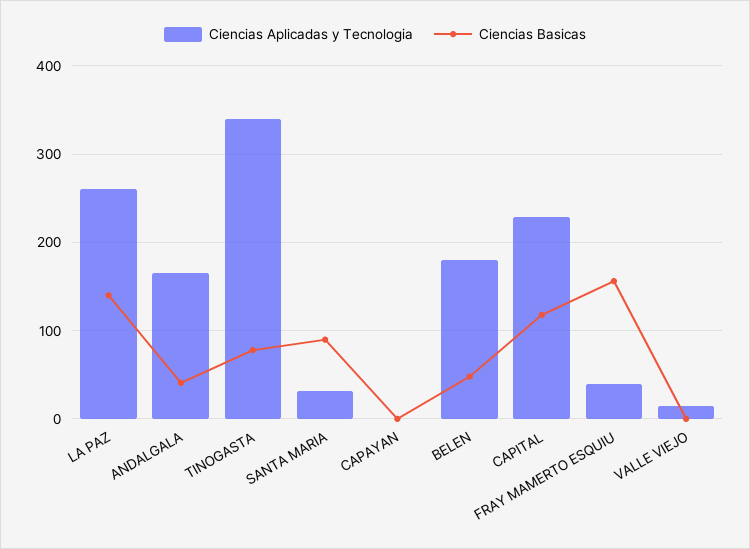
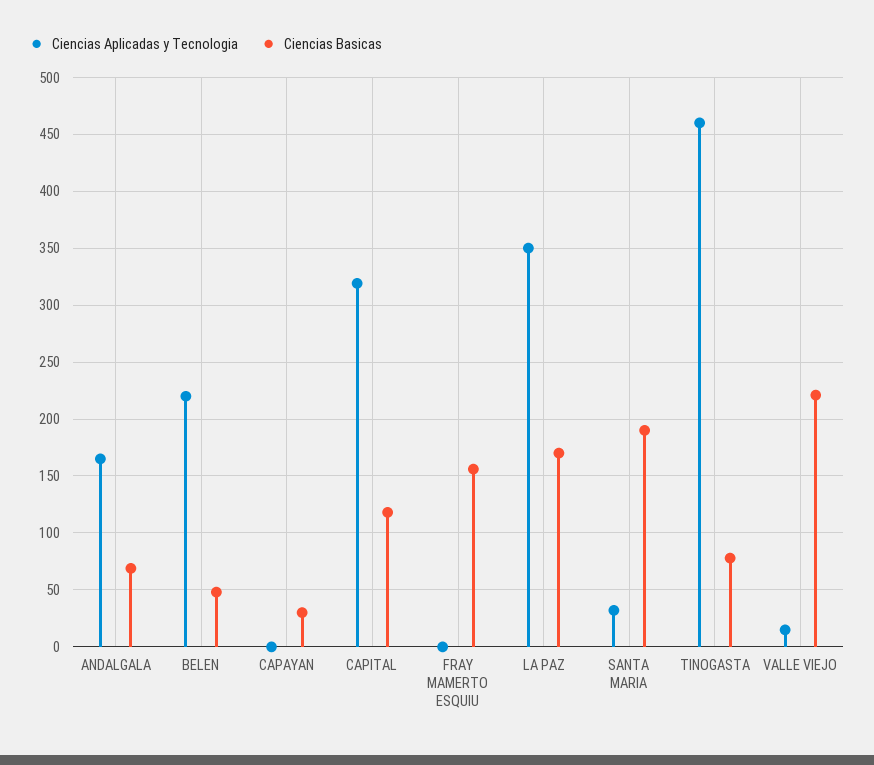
  {
    "Ciencias Aplicadas y Tecnologia": {
-     "LA PAZ": 260,
+     "LA PAZ": 350,
      "ANDALGALA": 170,
-     "TINOGASTA": 340,
+     "TINOGASTA": 460,
      "SANTA MARIA": 30,
      "CAPAYAN": 0,
-     "BELEN": 180,
+     "BELEN": 220,
-     "CAPITAL": 230,
+     "CAPITAL": 320,
-     "FRAY MAMERTO ESQUIU": 40,
+     "FRAY MAMERTO ESQUIU": 0,
      "VALLE VIEJO": 20
    },
    "Ciencias Basicas": {
-     "LA PAZ": 140,
+     "LA PAZ": 170,
-     "ANDALGALA": 40,
+     "ANDALGALA": 70,
      "TINOGASTA": 80,
-     "SANTA MARIA": 90,
+     "SANTA MARIA": 190,
-     "CAPAYAN": 0,
+     "CAPAYAN": 30,
      "BELEN": 50,
      "CAPITAL": 120,
      "FRAY MAMERTO ESQUIU": 160,
-     "VALLE VIEJO": 0
+     "VALLE VIEJO": 220
    }
  }

